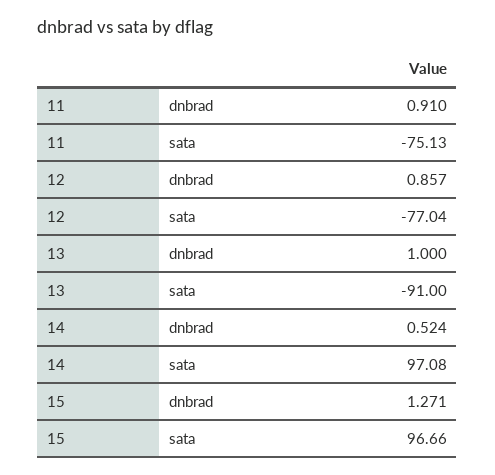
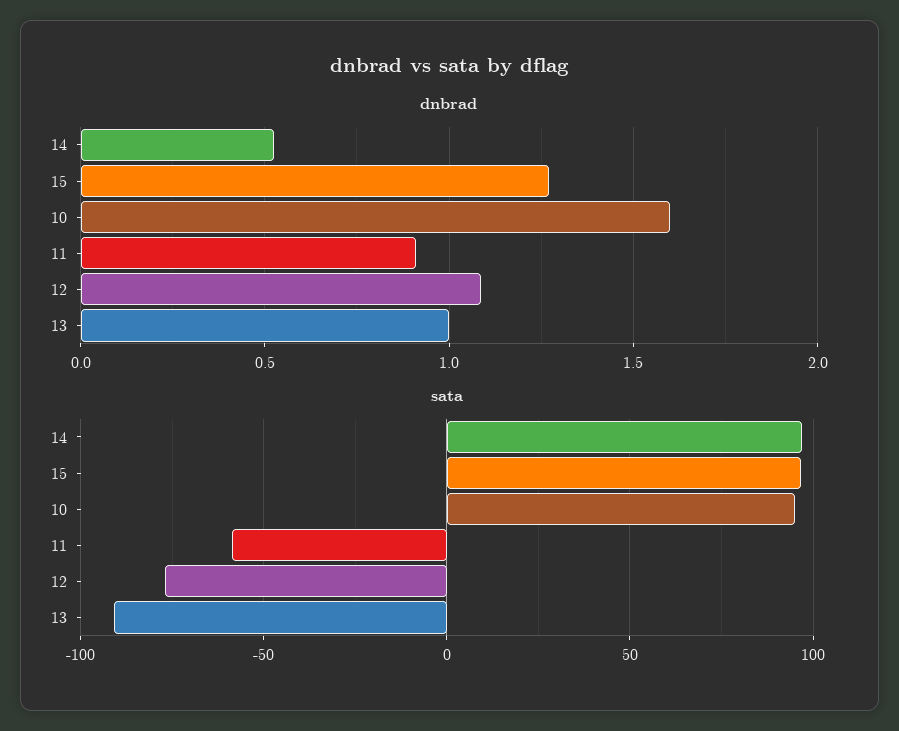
  {
    "dnbrad": {
      "11": 0.91,
-     "12": 0.857,
+     "12": 1.1,
      "13": 1,
      "14": 0.524,
-     "15": 1.271
+     "15": 1.271,
+     "10": 1.6
    },
    "sata": {
-     "11": -75.13,
+     "11": -60,
      "12": -77.04,
      "13": -91,
      "14": 97.08,
-     "15": 96.66
+     "15": 96.66,
+     "10": 95
    }
  }

